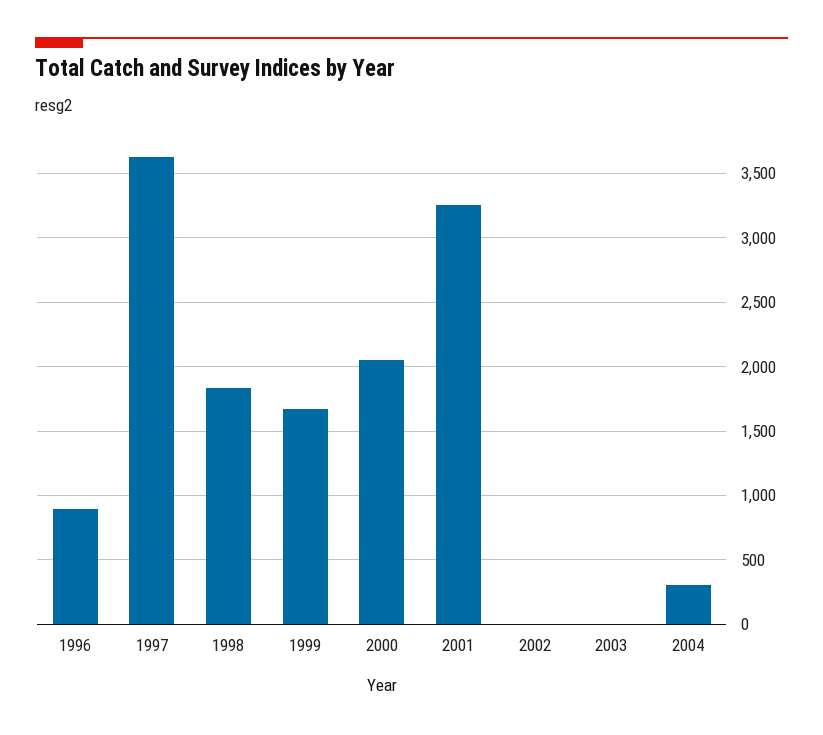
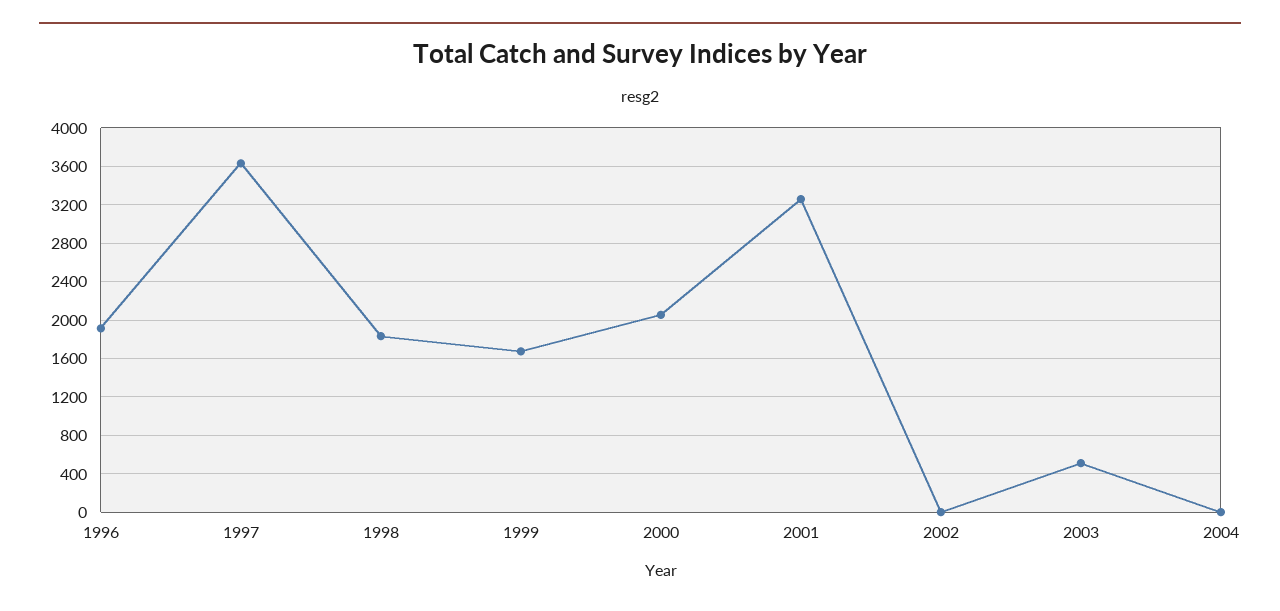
  {
-   "1996": 900,
+   "1996": 1900,
    "1997": 3650,
    "1998": 1850,
    "1999": 1650,
    "2000": 2050,
    "2001": 3250,
    "2002": 0,
-   "2003": 0,
+   "2003": 500,
-   "2004": 300
+   "2004": 0
  }

